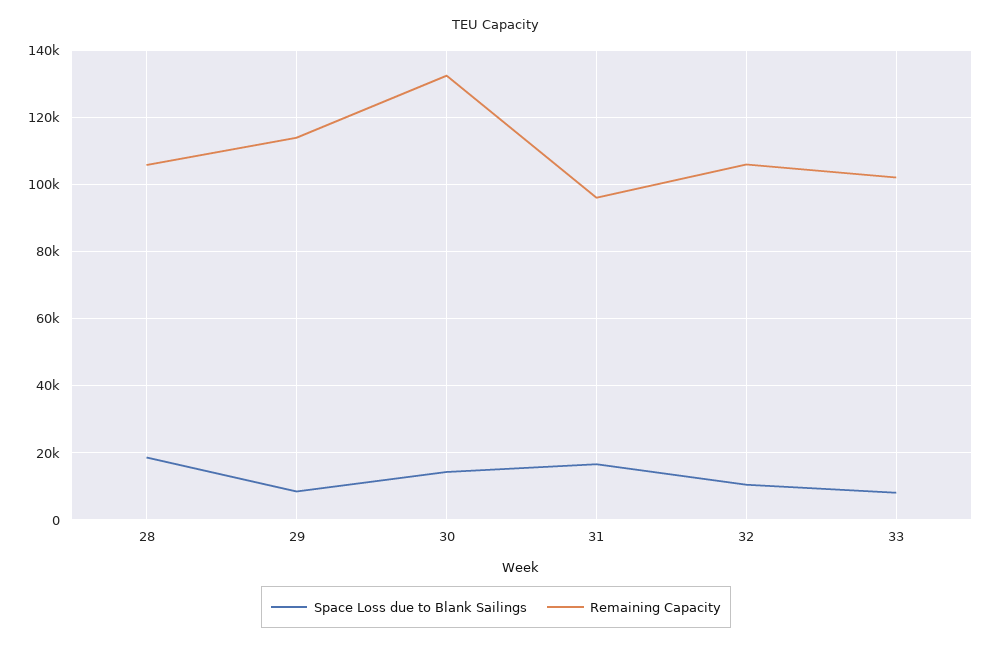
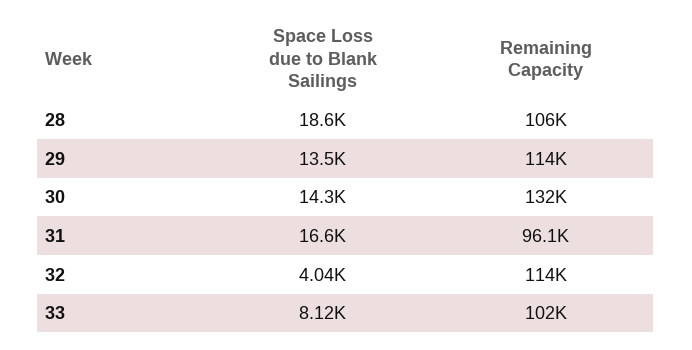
  {
    "Space Loss due to Blank Sailings": {
      "28": 18600,
-     "29": 8000,
+     "29": 13500,
      "30": 14300,
      "31": 16600,
-     "32": 10000,
+     "32": 4040,
      "33": 8120
    },
    "Remaining Capacity": {
      "28": 106000,
      "29": 114000,
      "30": 132000,
      "31": 96100,
-     "32": 106000,
+     "32": 114000,
      "33": 102000
    }
  }

